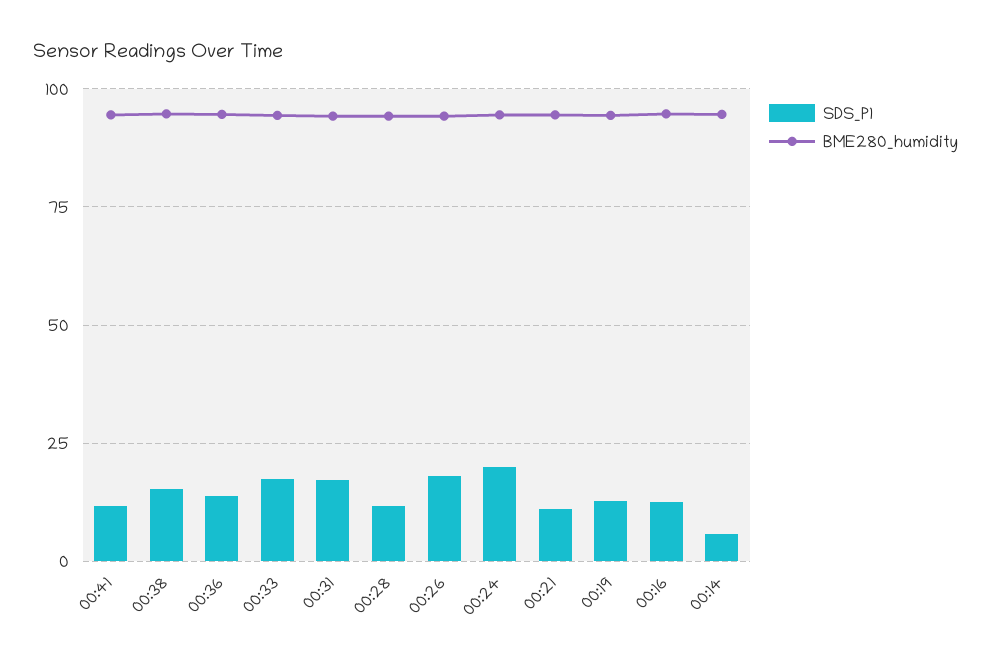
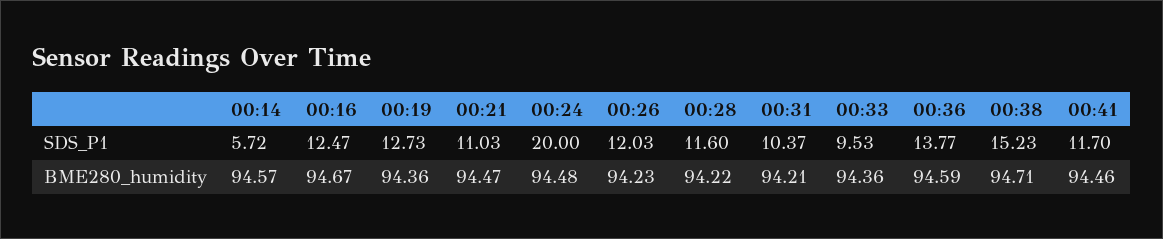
  {
    "SDS_P1": {
      "00:41": 11.7,
      "00:38": 15.23,
      "00:36": 13.77,
-     "00:33": 17.5,
+     "00:33": 9.53,
-     "00:31": 17.5,
+     "00:31": 10.37,
      "00:28": 11.6,
-     "00:26": 17.5,
+     "00:26": 12.03,
      "00:24": 20,
      "00:21": 11.03,
      "00:19": 12.73,
      "00:16": 12.47,
      "00:14": 5.72
    },
    "BME280_humidity": {
      "00:41": 94.46,
      "00:38": 94.71,
      "00:36": 94.59,
      "00:33": 94.36,
      "00:31": 94.21,
      "00:28": 94.22,
      "00:26": 94.23,
      "00:24": 94.48,
      "00:21": 94.47,
      "00:19": 94.36,
      "00:16": 94.67,
      "00:14": 94.57
    }
  }

